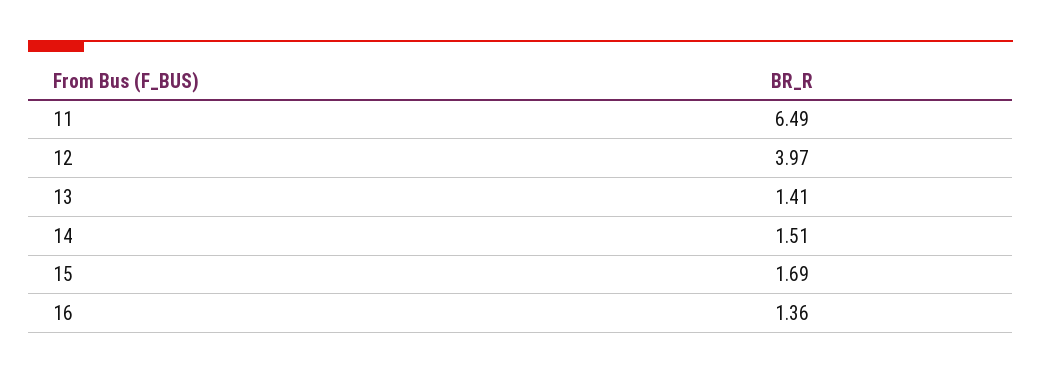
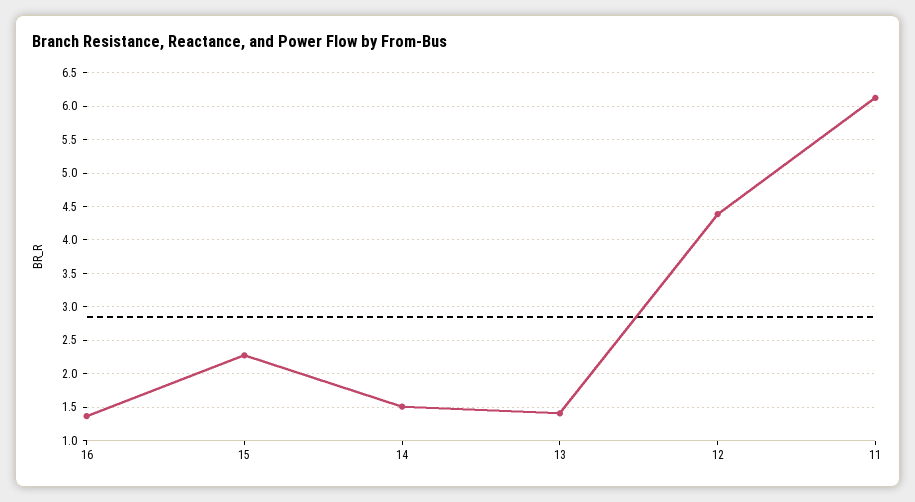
  {
-   "11": 6.49,
+   "11": 6.1,
-   "12": 3.97,
+   "12": 4.4,
    "13": 1.41,
    "14": 1.51,
-   "15": 1.69,
+   "15": 2.3,
    "16": 1.36
  }

